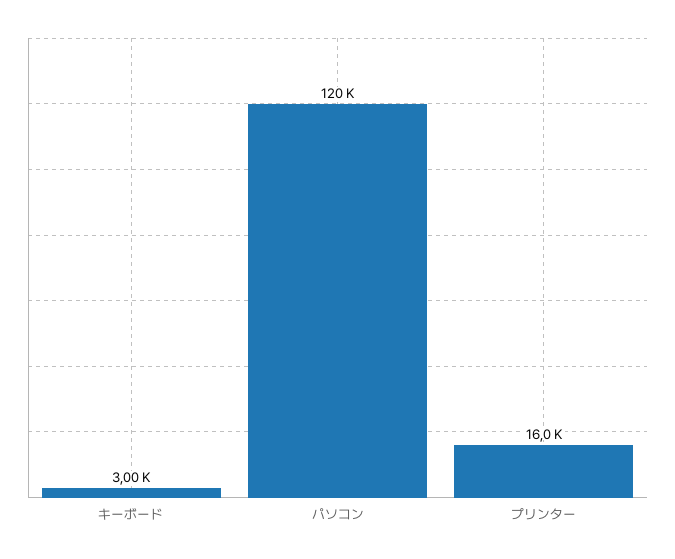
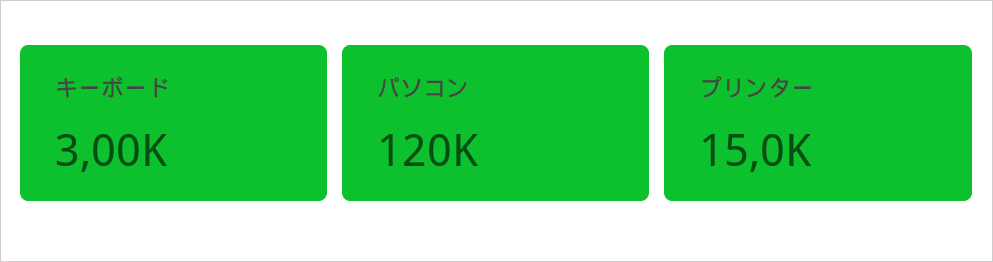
  {
    "キーボード": 3000,
    "パソコン": 120000,
-   "プリンター": 16000
+   "プリンター": 15000
  }

